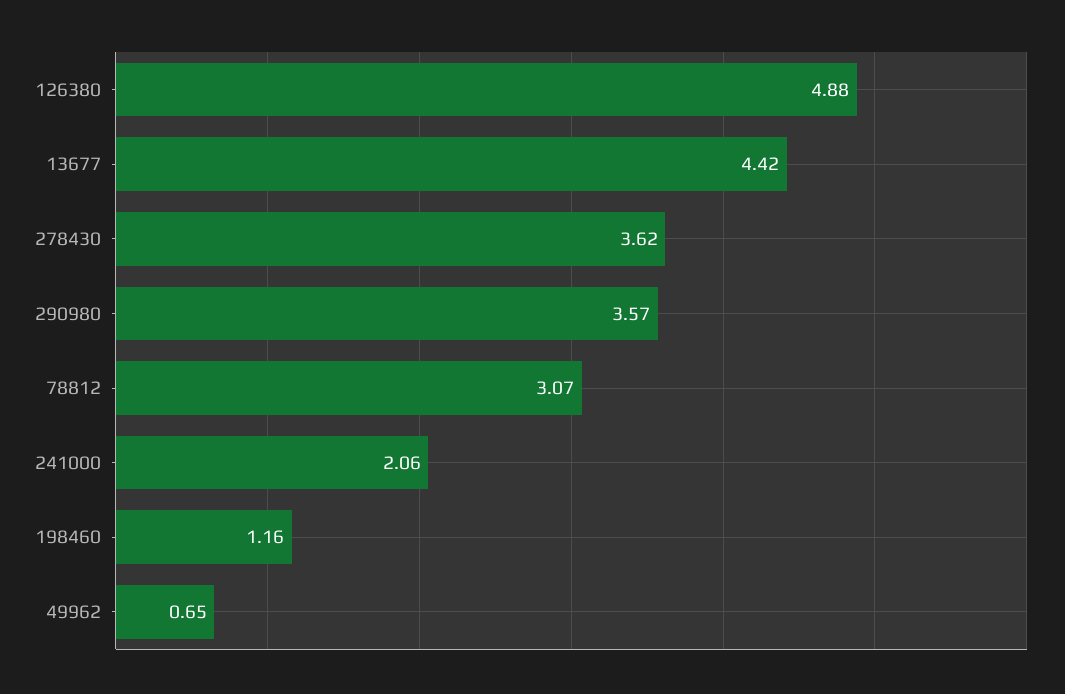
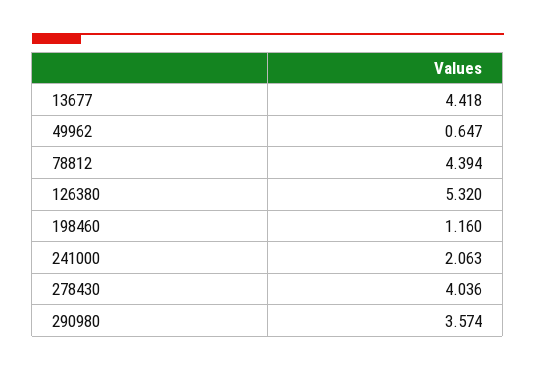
  {
-   "126380": 4.88,
+   "126380": 5.32,
    "13677": 4.418,
-   "278430": 3.62,
+   "278430": 4.036,
    "290980": 3.574,
-   "78812": 3.07,
+   "78812": 4.394,
    "241000": 2.063,
    "198460": 1.16,
    "49962": 0.647
  }

